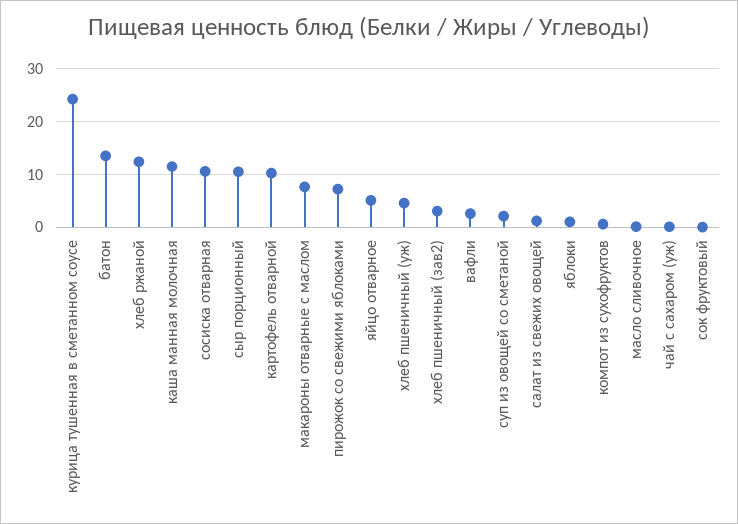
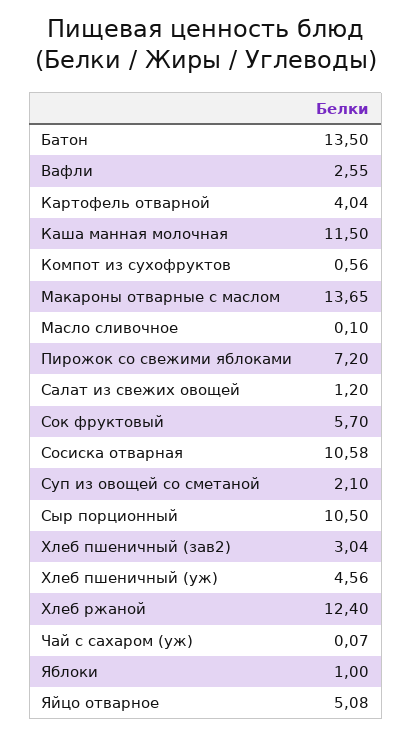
  {
-   "курица тушенная в сметанном соусе": 24,
    "батон": 13.5,
    "хлеб ржаной": 12.4,
    "каша манная молочная": 11.5,
    "сосиска отварная": 10.58,
    "сыр порционный": 10.5,
-   "картофель отварной": 10,
+   "картофель отварной": 4.04,
-   "макароны отварные с маслом": 8,
+   "макароны отварные с маслом": 13.65,
    "пирожок со свежими яблоками": 7.2,
    "яйцо отварное": 5.08,
    "хлеб пшеничный (уж)": 4.56,
    "хлеб пшеничный (зав2)": 3.04,
    "вафли": 2.55,
    "суп из овощей со сметаной": 2.1,
    "салат из свежих овощей": 1.2,
    "яблоки": 1,
    "компот из сухофруктов": 0.56,
    "масло сливочное": 0.1,
    "чай с сахаром (уж)": 0.07,
-   "сок фруктовый": 0
+   "сок фруктовый": 5.7
  }

